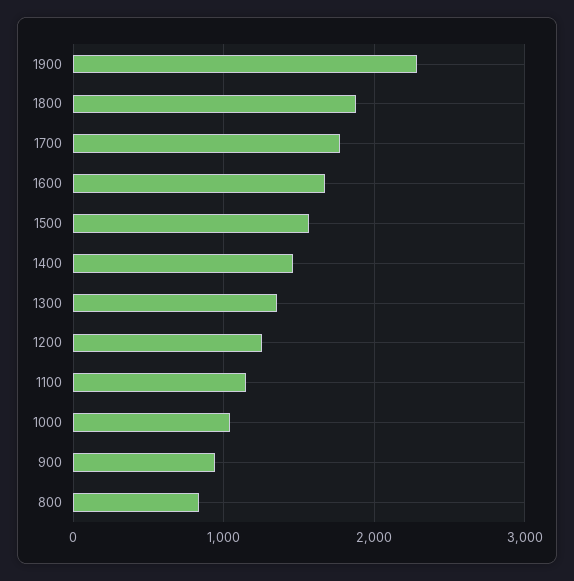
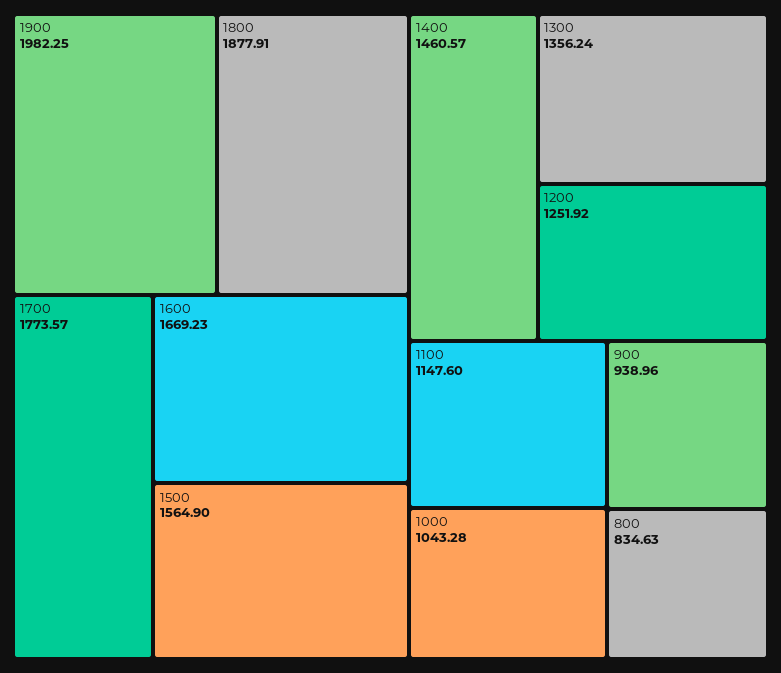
  {
-   "1900": 2300,
+   "1900": 1982.25,
    "1800": 1877.91,
    "1700": 1773.57,
    "1600": 1669.23,
    "1500": 1564.9,
    "1400": 1460.57,
    "1300": 1356.24,
    "1200": 1251.92,
    "1100": 1147.6,
    "1000": 1043.28,
    "900": 938.96,
    "800": 834.63
  }

